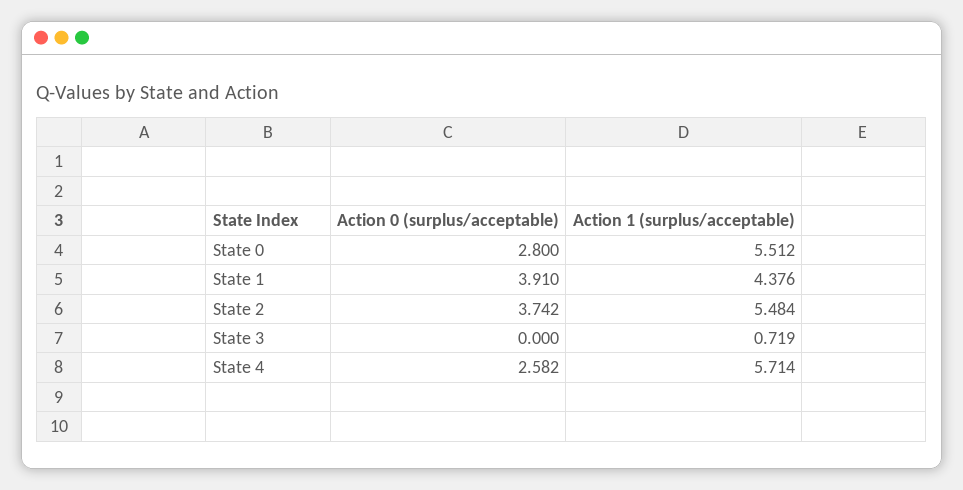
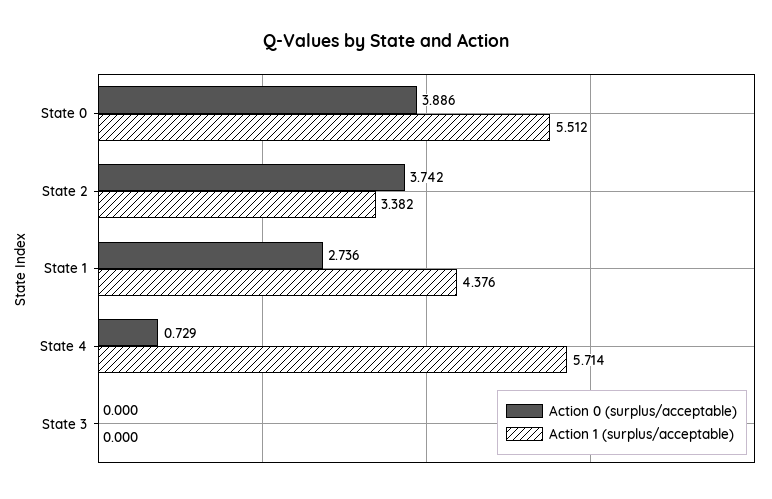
  {
    "Action 0 (surplus/acceptable)": {
-     "State 0": 2.8,
+     "State 0": 3.886,
-     "State 1": 3.91,
+     "State 1": 2.736,
      "State 2": 3.742,
      "State 3": 0,
-     "State 4": 2.582
+     "State 4": 0.729
    },
    "Action 1 (surplus/acceptable)": {
      "State 0": 5.512,
      "State 1": 4.376,
-     "State 2": 5.484,
+     "State 2": 3.382,
-     "State 3": 0.719,
+     "State 3": 0,
      "State 4": 5.714
    }
  }

